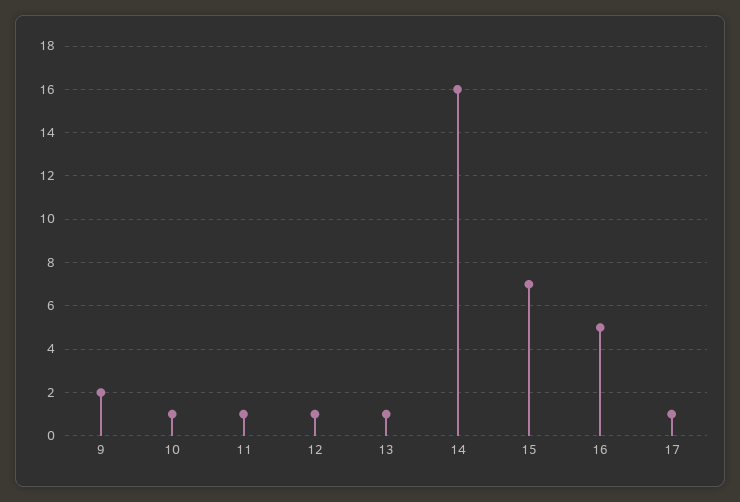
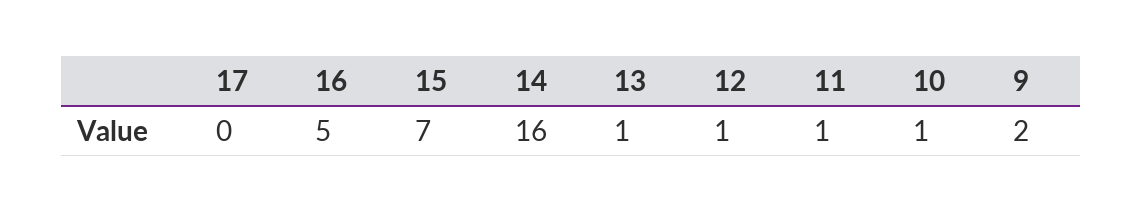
  {
    "9": 2,
    "10": 1,
    "11": 1,
    "12": 1,
    "13": 1,
    "14": 16,
    "15": 7,
    "16": 5,
-   "17": 1
+   "17": 0
  }

